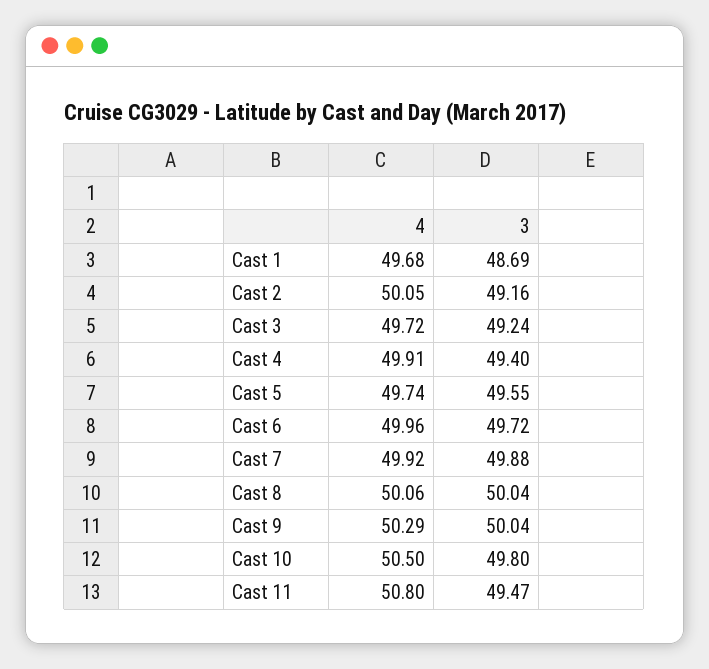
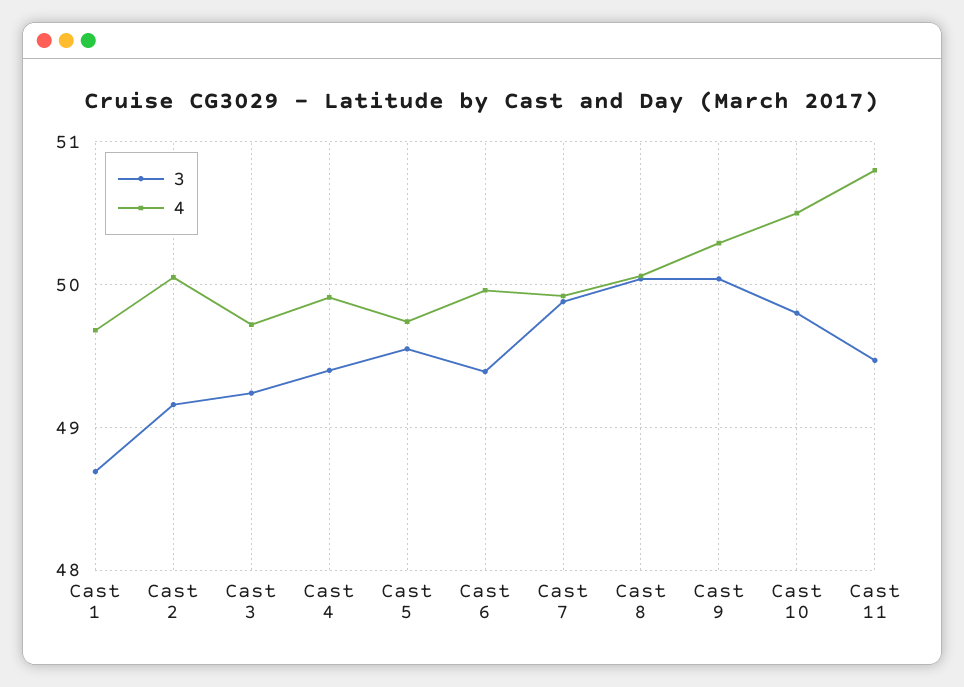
  {
    "4": {
      "Cast 1": 49.68,
      "Cast 2": 50.05,
      "Cast 3": 49.72,
      "Cast 4": 49.91,
      "Cast 5": 49.74,
      "Cast 6": 49.96,
      "Cast 7": 49.92,
      "Cast 8": 50.06,
      "Cast 9": 50.29,
      "Cast 10": 50.5,
      "Cast 11": 50.8
    },
    "3": {
      "Cast 1": 48.69,
      "Cast 2": 49.16,
      "Cast 3": 49.24,
      "Cast 4": 49.4,
      "Cast 5": 49.55,
-     "Cast 6": 49.72,
+     "Cast 6": 49.4,
      "Cast 7": 49.88,
      "Cast 8": 50.04,
      "Cast 9": 50.04,
      "Cast 10": 49.8,
      "Cast 11": 49.47
    }
  }

